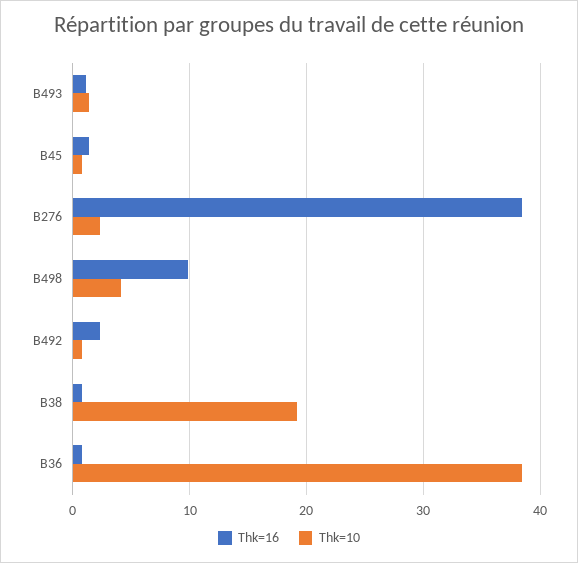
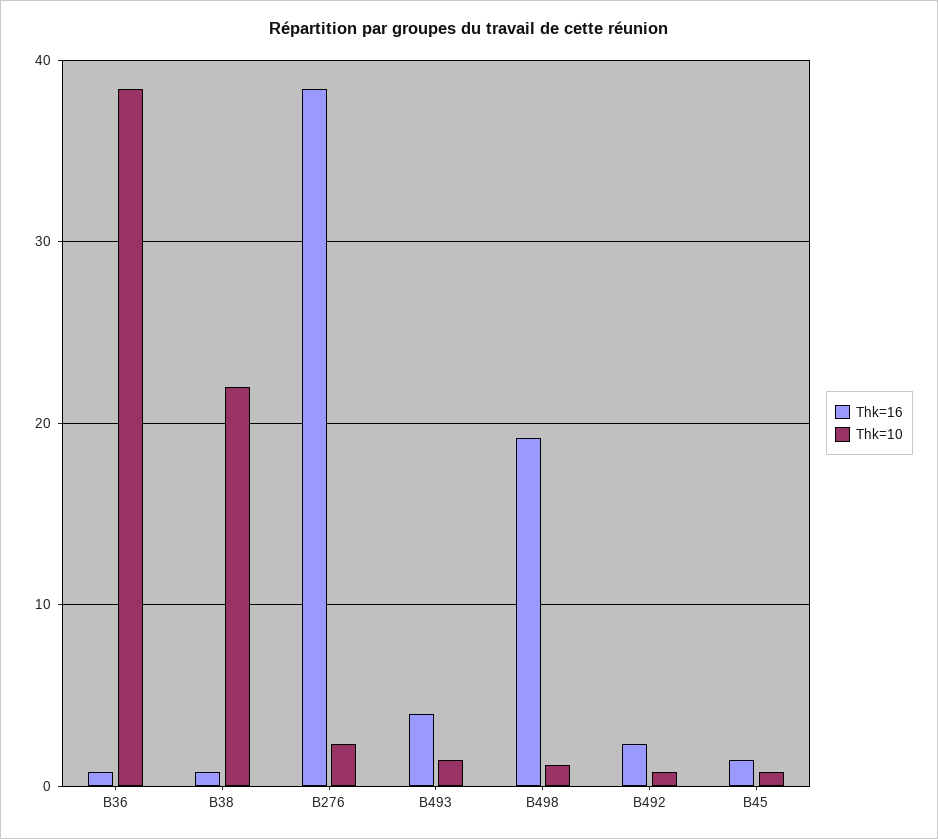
  {
    "Thk=16": {
-     "B493": 1,
+     "B493": 4,
      "B45": 1,
      "B276": 38,
-     "B498": 10,
+     "B498": 19,
      "B492": 2,
      "B38": 1,
      "B36": 1
    },
    "Thk=10": {
      "B493": 1,
      "B45": 1,
      "B276": 2,
-     "B498": 4,
+     "B498": 1,
      "B492": 1,
-     "B38": 19,
+     "B38": 22,
      "B36": 38
    }
  }

